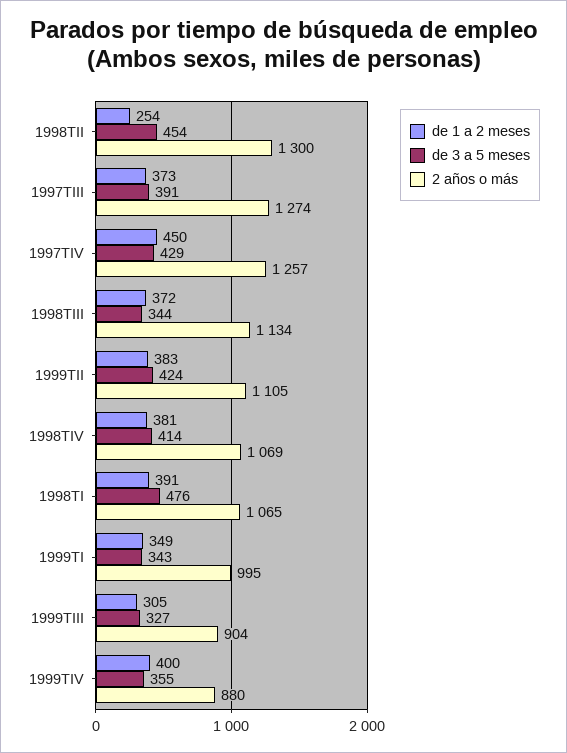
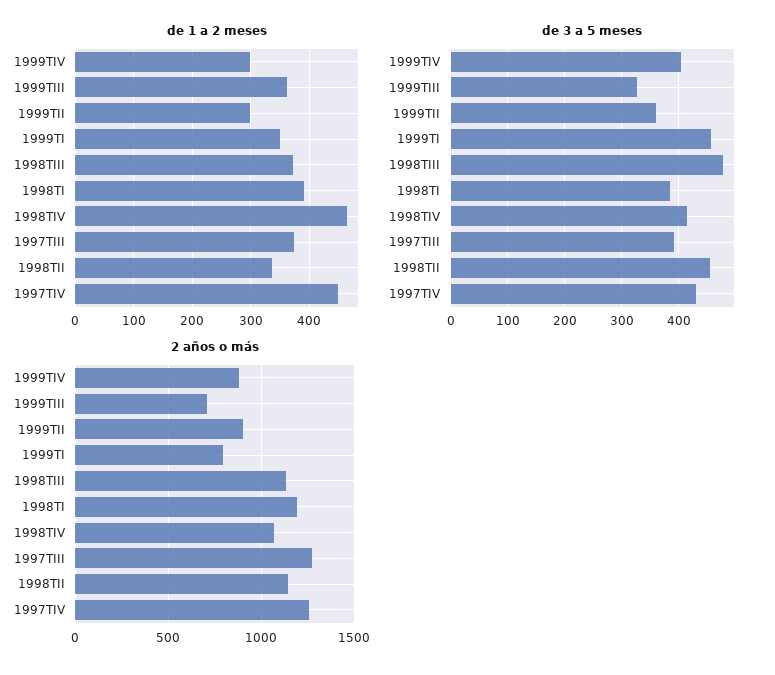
  {
    "de 1 a 2 meses": {
-     "1998TII": 254,
+     "1998TII": 340,
      "1997TIII": 373,
      "1997TIV": 450,
      "1998TIII": 372,
-     "1999TII": 383,
+     "1999TII": 300,
-     "1998TIV": 381,
+     "1998TIV": 460,
      "1998TI": 391,
      "1999TI": 349,
-     "1999TIII": 305,
+     "1999TIII": 360,
-     "1999TIV": 400
+     "1999TIV": 300
    },
    "de 3 a 5 meses": {
      "1998TII": 454,
      "1997TIII": 391,
      "1997TIV": 429,
-     "1998TIII": 344,
+     "1998TIII": 480,
-     "1999TII": 424,
+     "1999TII": 360,
      "1998TIV": 414,
-     "1998TI": 476,
+     "1998TI": 380,
-     "1999TI": 343,
+     "1999TI": 460,
      "1999TIII": 327,
-     "1999TIV": 355
+     "1999TIV": 400
    },
    "2 años o más": {
-     "1998TII": 1300,
+     "1998TII": 1150,
      "1997TIII": 1274,
      "1997TIV": 1257,
      "1998TIII": 1134,
-     "1999TII": 1105,
+     "1999TII": 900,
      "1998TIV": 1069,
-     "1998TI": 1065,
+     "1998TI": 1200,
-     "1999TI": 995,
+     "1999TI": 800,
-     "1999TIII": 904,
+     "1999TIII": 700,
      "1999TIV": 880
    }
  }

